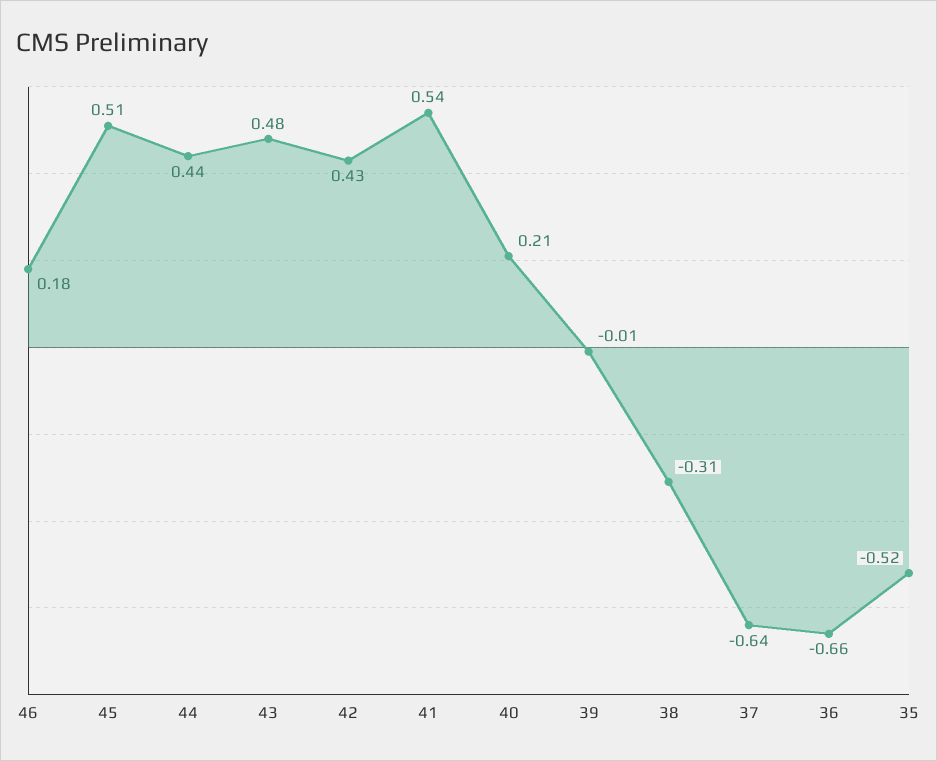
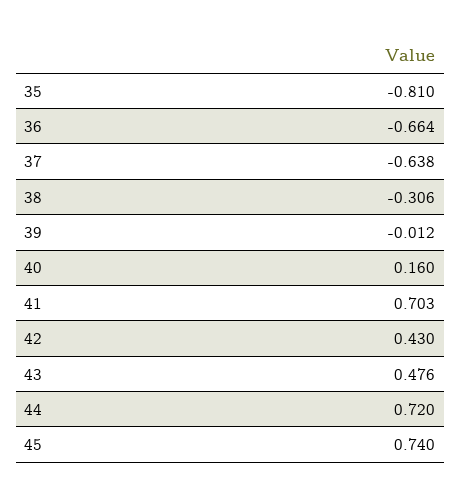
  {
-   "46": 0.18,
-   "45": 0.51,
+   "45": 0.74,
-   "44": 0.44,
+   "44": 0.72,
    "43": 0.476,
    "42": 0.43,
-   "41": 0.54,
+   "41": 0.703,
-   "40": 0.21,
+   "40": 0.16,
    "39": -0.012,
    "38": -0.306,
    "37": -0.638,
    "36": -0.664,
-   "35": -0.52
+   "35": -0.81
  }

